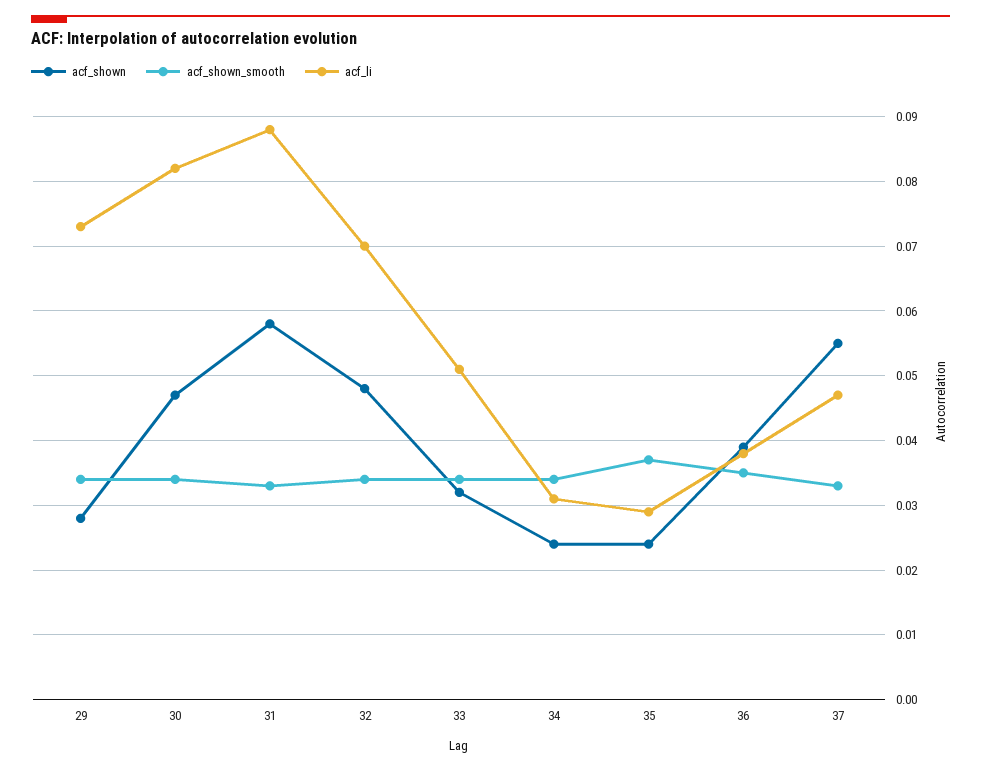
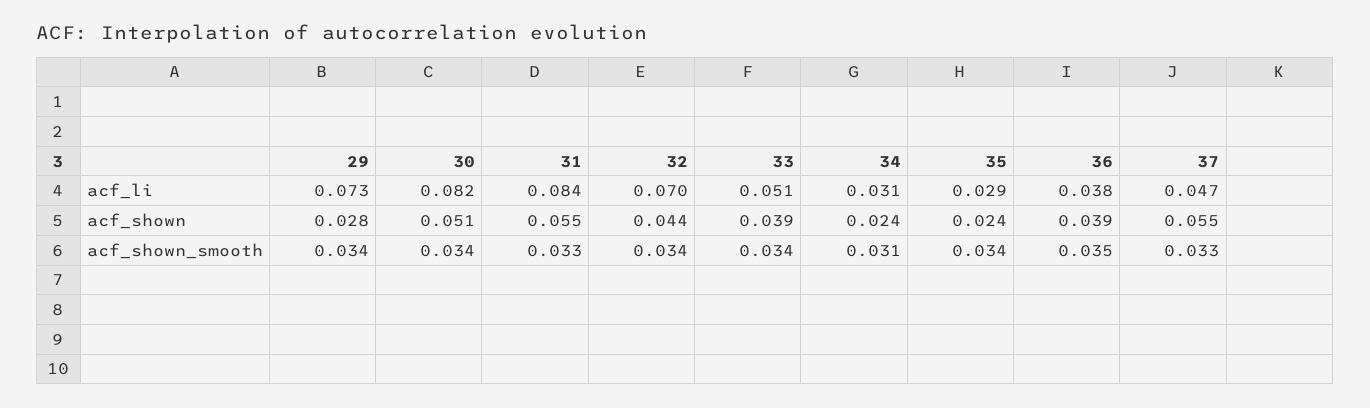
  {
    "acf_shown": {
      "29": 0.028,
-     "30": 0.047,
+     "30": 0.051,
-     "31": 0.058,
+     "31": 0.055,
-     "32": 0.048,
+     "32": 0.044,
-     "33": 0.032,
+     "33": 0.039,
      "34": 0.024,
      "35": 0.024,
      "36": 0.039,
      "37": 0.055
    },
    "acf_shown_smooth": {
      "29": 0.034,
      "30": 0.034,
      "31": 0.033,
      "32": 0.034,
      "33": 0.034,
-     "34": 0.034,
+     "34": 0.031,
-     "35": 0.037,
+     "35": 0.034,
      "36": 0.035,
      "37": 0.033
    },
    "acf_li": {
      "29": 0.073,
      "30": 0.082,
-     "31": 0.088,
+     "31": 0.084,
      "32": 0.07,
      "33": 0.051,
      "34": 0.031,
      "35": 0.029,
      "36": 0.038,
      "37": 0.047
    }
  }

